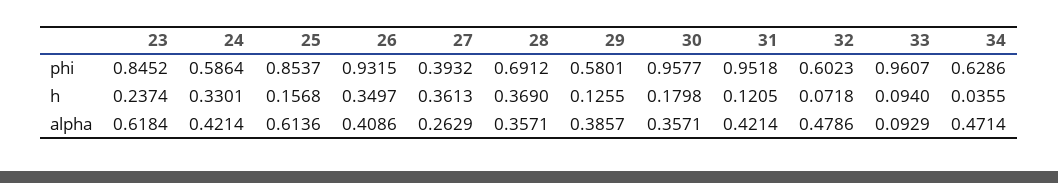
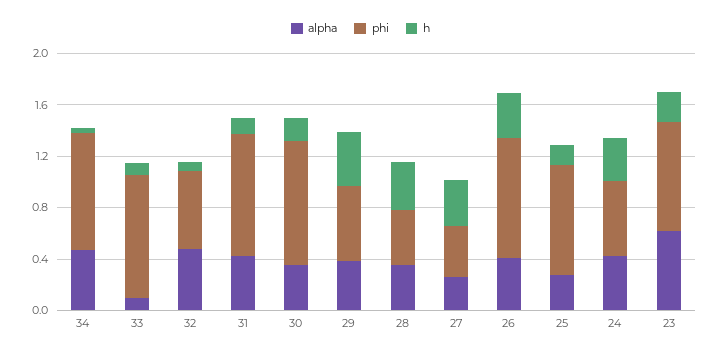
  {
    "phi": {
      "23": 0.8452,
      "24": 0.5864,
      "25": 0.8537,
      "26": 0.9315,
      "27": 0.3932,
-     "28": 0.6912,
+     "28": 0.4,
      "29": 0.5801,
      "30": 0.9577,
      "31": 0.9518,
      "32": 0.6023,
      "33": 0.9607,
-     "34": 0.6286
+     "34": 0.9
    },
    "h": {
      "23": 0.2374,
      "24": 0.3301,
      "25": 0.1568,
      "26": 0.3497,
      "27": 0.3613,
      "28": 0.369,
-     "29": 0.1255,
+     "29": 0.4,
      "30": 0.1798,
      "31": 0.1205,
      "32": 0.0718,
      "33": 0.094,
      "34": 0.0355
    },
    "alpha": {
      "23": 0.6184,
      "24": 0.4214,
-     "25": 0.6136,
+     "25": 0.3,
      "26": 0.4086,
      "27": 0.2629,
      "28": 0.3571,
      "29": 0.3857,
      "30": 0.3571,
      "31": 0.4214,
      "32": 0.4786,
      "33": 0.0929,
      "34": 0.4714
    }
  }

